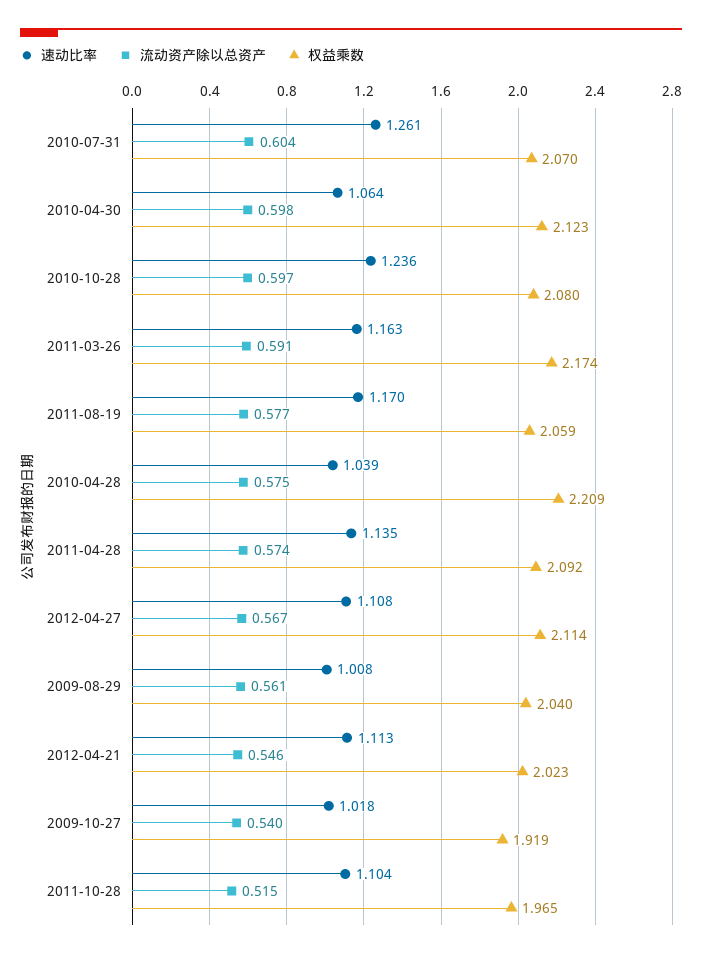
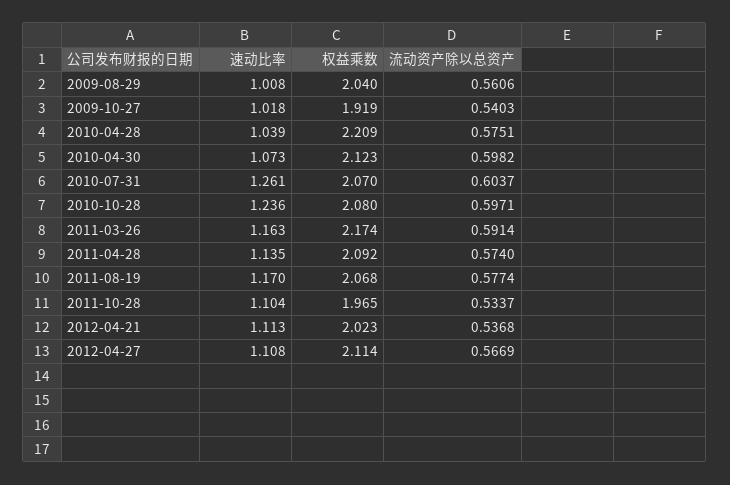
  {
    "速动比率": {
      "2010-07-31": 1.261,
-     "2010-04-30": 1.064,
+     "2010-04-30": 1.073,
      "2010-10-28": 1.236,
      "2011-03-26": 1.163,
      "2011-08-19": 1.17,
      "2010-04-28": 1.039,
      "2011-04-28": 1.135,
      "2012-04-27": 1.108,
      "2009-08-29": 1.008,
      "2012-04-21": 1.113,
      "2009-10-27": 1.018,
      "2011-10-28": 1.104
    },
    "流动资产除以总资产": {
      "2010-07-31": 0.6037,
      "2010-04-30": 0.5982,
      "2010-10-28": 0.5971,
      "2011-03-26": 0.5914,
      "2011-08-19": 0.5774,
      "2010-04-28": 0.5751,
      "2011-04-28": 0.574,
      "2012-04-27": 0.5669,
      "2009-08-29": 0.5606,
-     "2012-04-21": 0.546,
+     "2012-04-21": 0.5368,
      "2009-10-27": 0.5403,
-     "2011-10-28": 0.515
+     "2011-10-28": 0.5337
    },
    "权益乘数": {
      "2010-07-31": 2.07,
      "2010-04-30": 2.123,
      "2010-10-28": 2.08,
      "2011-03-26": 2.174,
-     "2011-08-19": 2.059,
+     "2011-08-19": 2.068,
      "2010-04-28": 2.209,
      "2011-04-28": 2.092,
      "2012-04-27": 2.114,
      "2009-08-29": 2.04,
      "2012-04-21": 2.023,
      "2009-10-27": 1.919,
      "2011-10-28": 1.965
    }
  }

